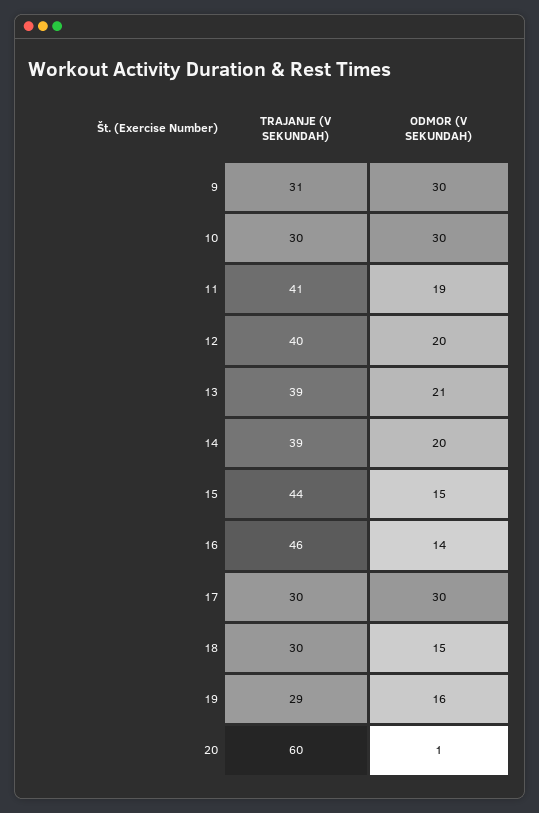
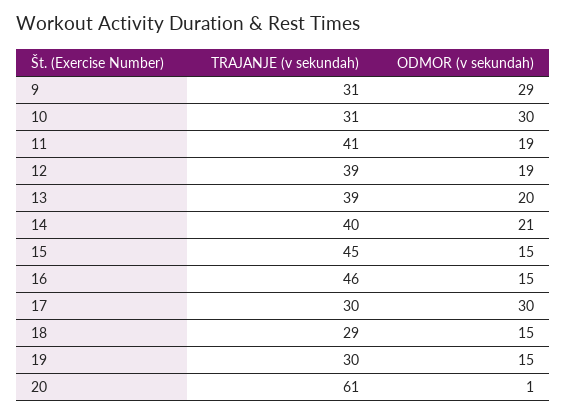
  {
    "TRAJANJE (V SEKUNDAH)": {
      "9": 31,
-     "10": 30,
+     "10": 31,
      "11": 41,
-     "12": 40,
+     "12": 39,
      "13": 39,
-     "14": 39,
+     "14": 40,
-     "15": 44,
+     "15": 45,
      "16": 46,
      "17": 30,
-     "18": 30,
+     "18": 29,
-     "19": 29,
+     "19": 30,
-     "20": 60
+     "20": 61
    },
    "ODMOR (V SEKUNDAH)": {
-     "9": 30,
+     "9": 29,
      "10": 30,
      "11": 19,
-     "12": 20,
+     "12": 19,
-     "13": 21,
+     "13": 20,
-     "14": 20,
+     "14": 21,
      "15": 15,
-     "16": 14,
+     "16": 15,
      "17": 30,
      "18": 15,
-     "19": 16,
+     "19": 15,
      "20": 1
    }
  }

